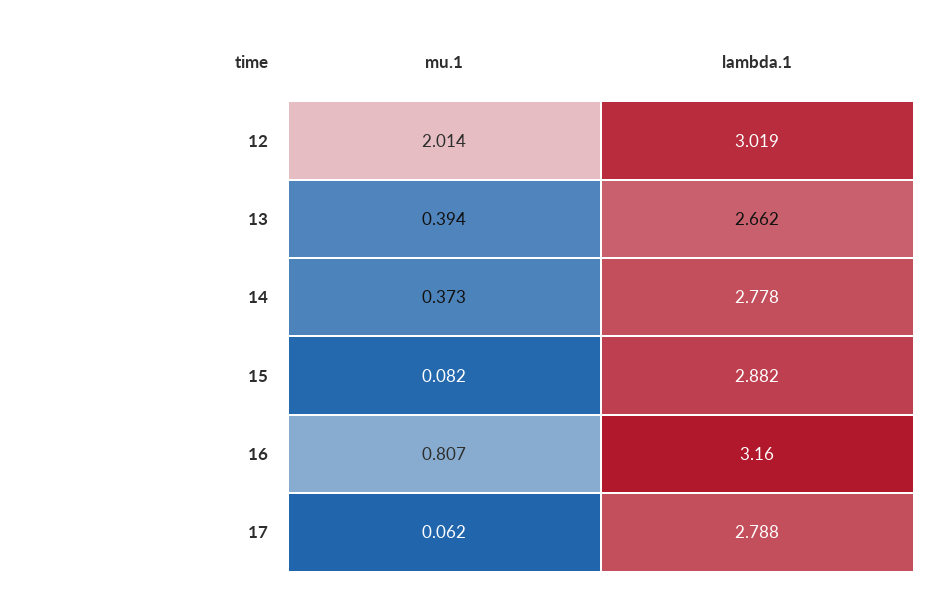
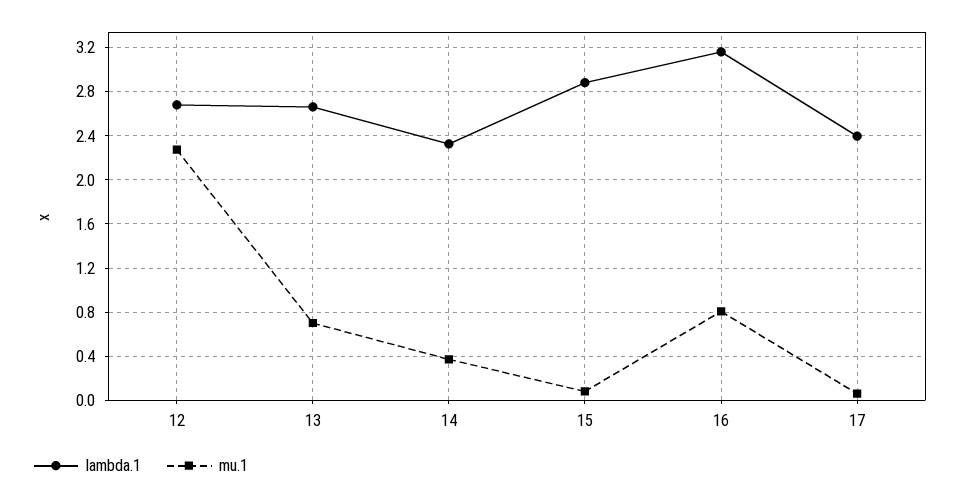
  {
    "mu.1": {
-     "12": 2.014,
+     "12": 2.3,
-     "13": 0.394,
+     "13": 0.7,
      "14": 0.373,
      "15": 0.082,
      "16": 0.807,
      "17": 0.062
    },
    "lambda.1": {
-     "12": 3.019,
+     "12": 2.7,
      "13": 2.662,
-     "14": 2.778,
+     "14": 2.3,
      "15": 2.882,
      "16": 3.16,
-     "17": 2.788
+     "17": 2.4
    }
  }

